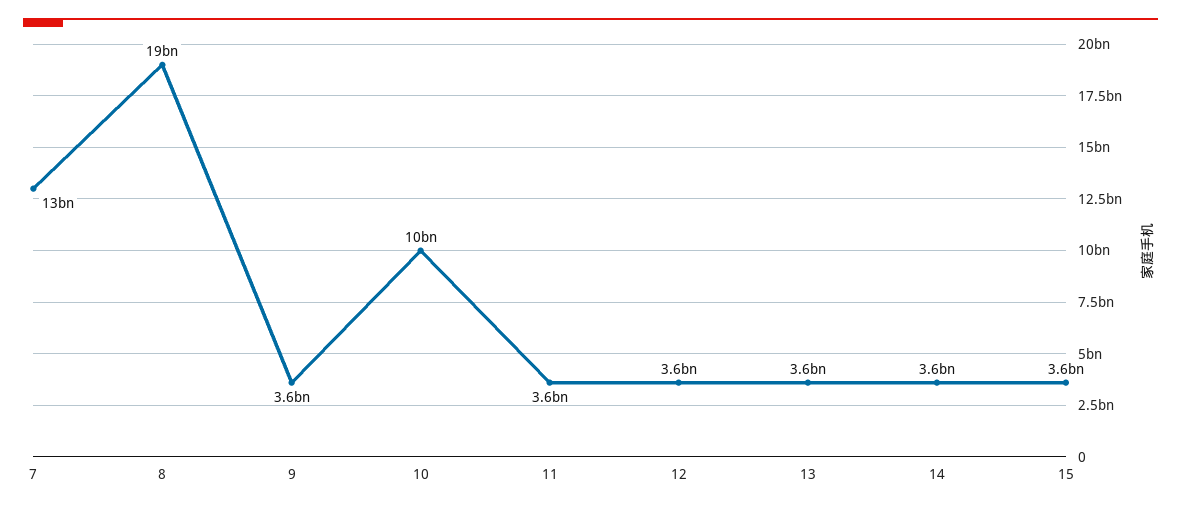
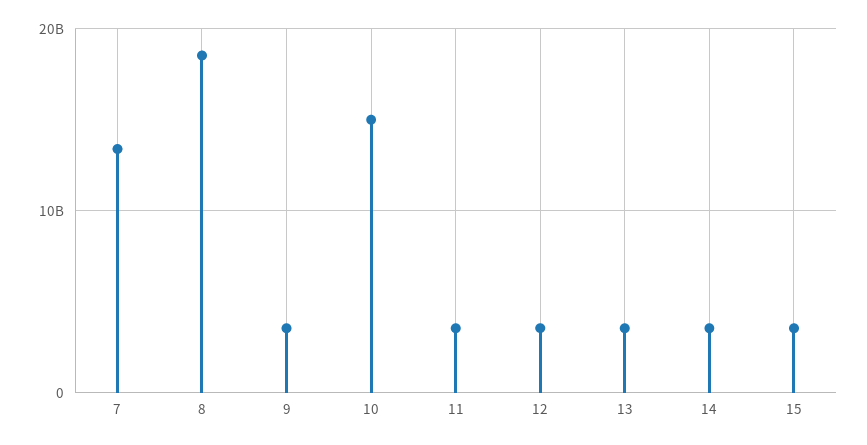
  {
    "7": 13000000000,
    "8": 19000000000,
    "9": 3600000000,
-   "10": 10000000000,
+   "10": 15000000000,
    "11": 3600000000,
    "12": 3600000000,
    "13": 3600000000,
    "14": 3600000000,
    "15": 3600000000
  }

